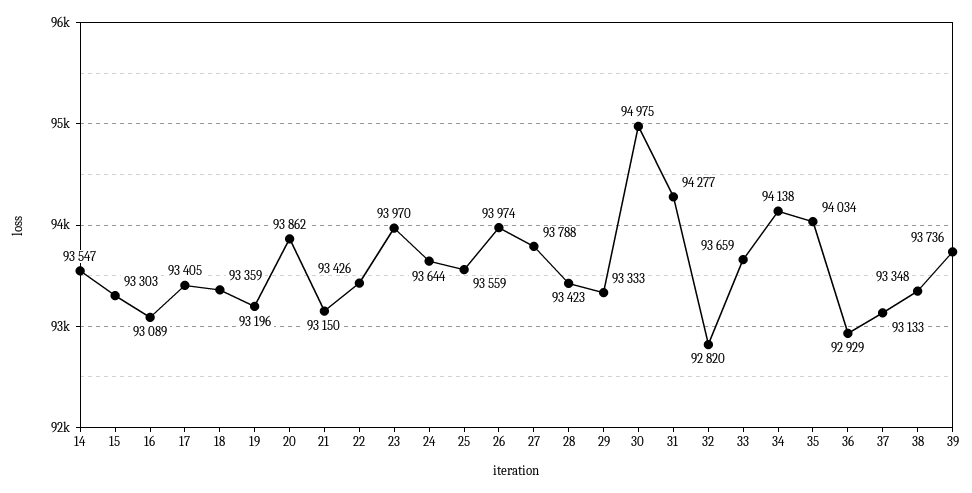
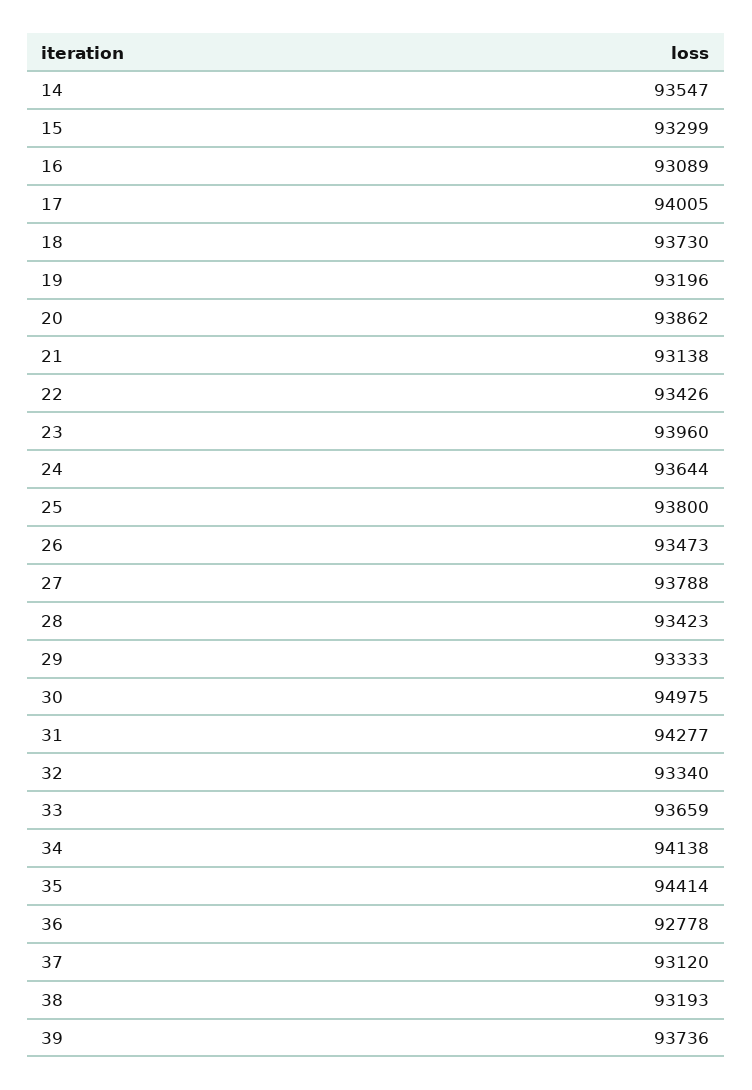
  {
    "14": 93547,
-   "15": 93303,
+   "15": 93299,
    "16": 93089,
-   "17": 93405,
+   "17": 94005,
-   "18": 93359,
+   "18": 93730,
    "19": 93196,
    "20": 93862,
-   "21": 93150,
+   "21": 93138,
    "22": 93426,
-   "23": 93970,
+   "23": 93960,
    "24": 93644,
-   "25": 93559,
+   "25": 93800,
-   "26": 93974,
+   "26": 93473,
    "27": 93788,
    "28": 93423,
    "29": 93333,
    "30": 94975,
    "31": 94277,
-   "32": 92820,
+   "32": 93340,
    "33": 93659,
    "34": 94138,
-   "35": 94034,
+   "35": 94414,
-   "36": 92929,
+   "36": 92778,
-   "37": 93133,
+   "37": 93120,
-   "38": 93348,
+   "38": 93193,
    "39": 93736
  }

